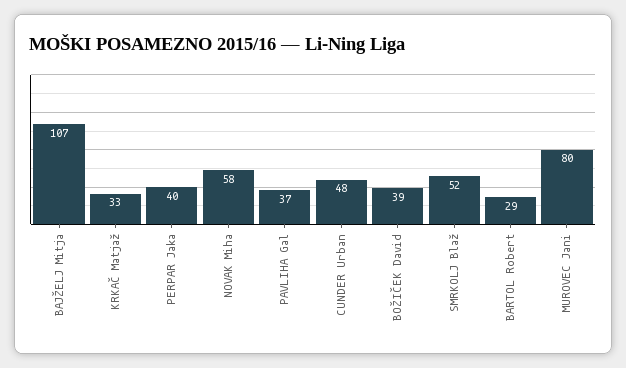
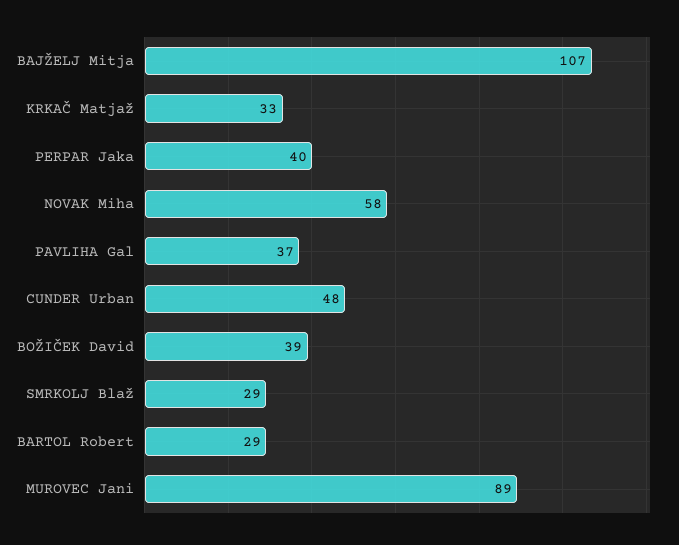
  {
    "BAJŽELJ Mitja": 107,
    "KRKAČ Matjaž": 33,
    "PERPAR Jaka": 40,
    "NOVAK Miha": 58,
    "PAVLIHA Gal": 37,
    "CUNDER Urban": 48,
    "BOŽIČEK David": 39,
-   "SMRKOLJ Blaž": 52,
+   "SMRKOLJ Blaž": 29,
    "BARTOL Robert": 29,
-   "MUROVEC Jani": 80
+   "MUROVEC Jani": 89
  }

